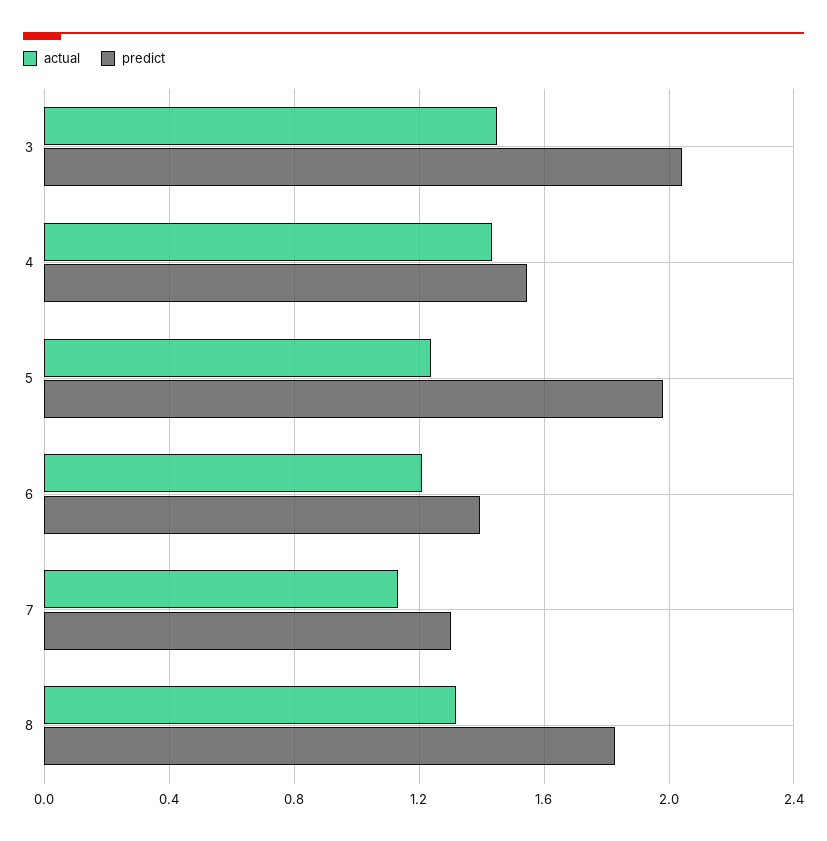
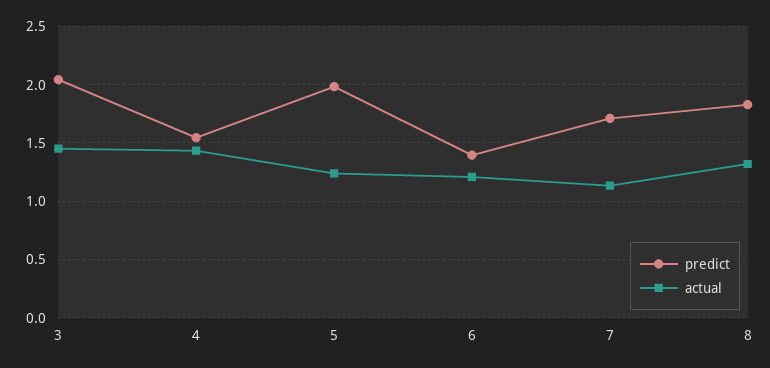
  {
    "actual": {
      "3": 1.45,
      "4": 1.45,
      "5": 1.25,
      "6": 1.2,
      "7": 1.15,
      "8": 1.3
    },
    "predict": {
      "3": 2.05,
      "4": 1.55,
      "5": 2,
      "6": 1.4,
-     "7": 1.3,
+     "7": 1.7,
      "8": 1.85
    }
  }

